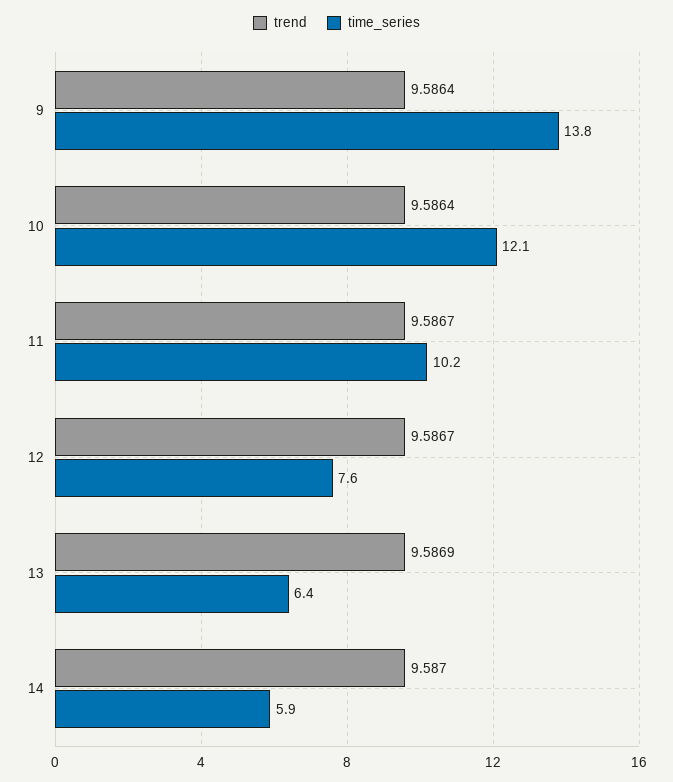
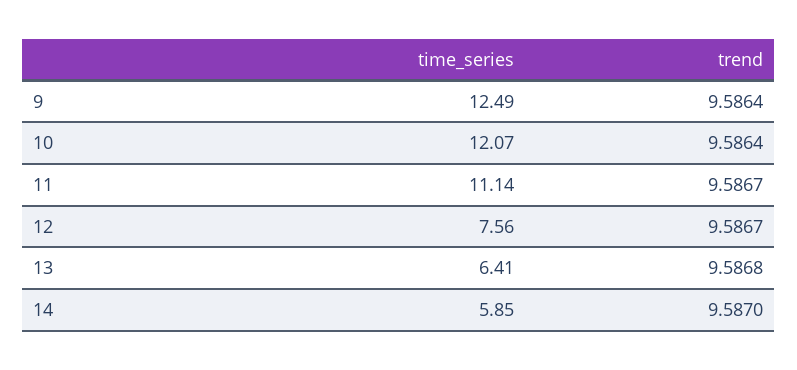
  {
    "trend": {
      "9": 9.5864,
      "10": 9.5864,
      "11": 9.5867,
      "12": 9.5867,
-     "13": 9.5869,
+     "13": 9.5868,
      "14": 9.587
    },
    "time_series": {
-     "9": 13.8,
+     "9": 12.49,
      "10": 12.07,
-     "11": 10.2,
+     "11": 11.14,
      "12": 7.56,
      "13": 6.41,
      "14": 5.85
    }
  }

